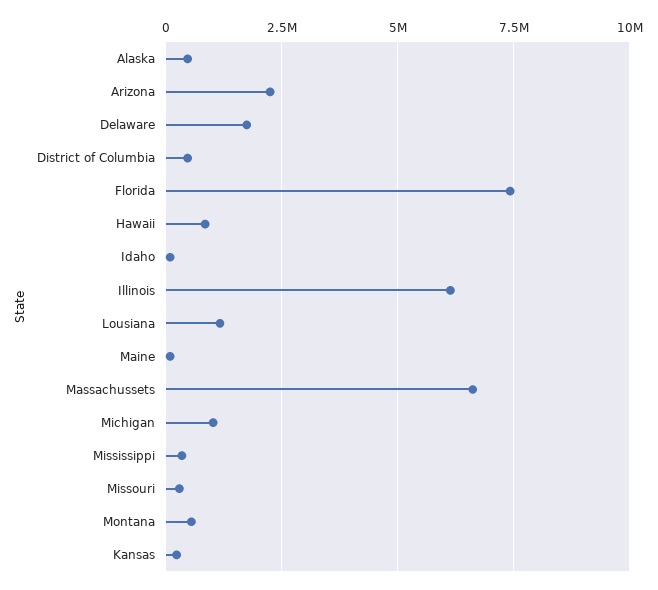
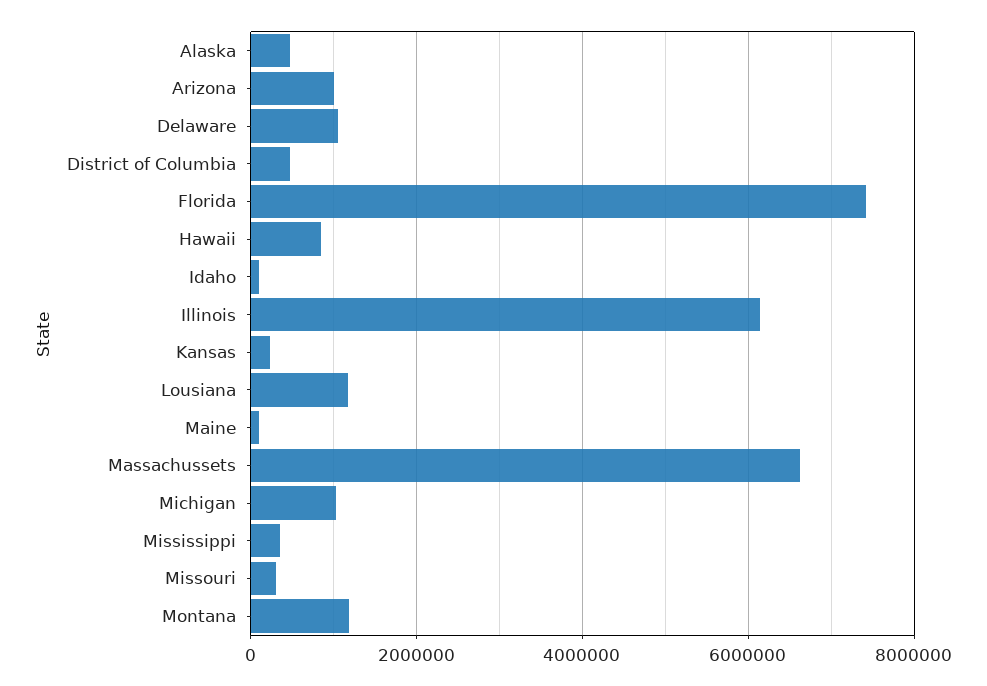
  {
    "Alaska": 400000,
-   "Arizona": 2250000,
+   "Arizona": 1000000,
-   "Delaware": 1750000,
+   "Delaware": 1000000,
    "District of Columbia": 400000,
    "Florida": 7400000,
    "Hawaii": 800000,
    "Idaho": 0,
    "Illinois": 6200000,
    "Lousiana": 1200000,
    "Maine": 0,
    "Massachussets": 6600000,
    "Michigan": 1000000,
    "Mississippi": 400000,
    "Missouri": 200000,
-   "Montana": 500000,
+   "Montana": 1200000,
    "Kansas": 200000
  }

